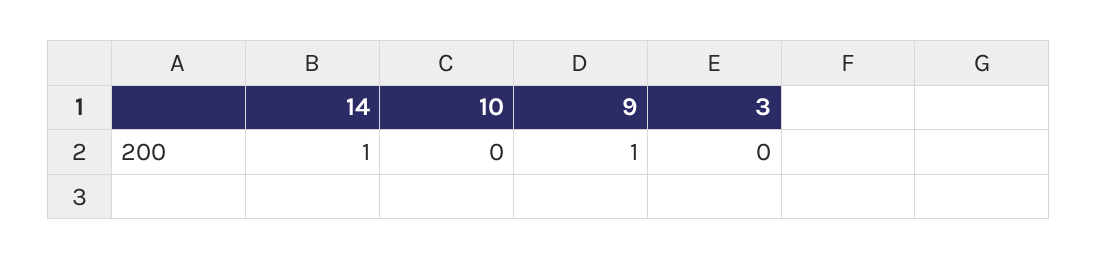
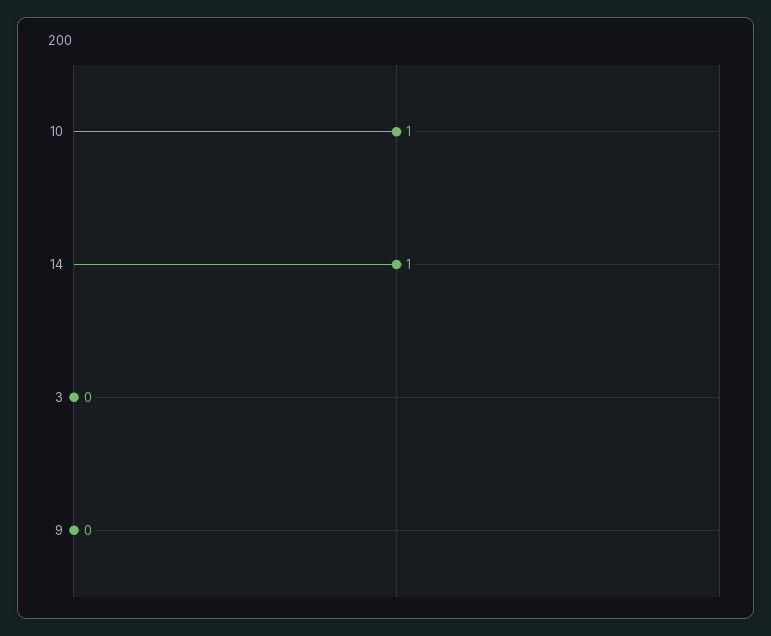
  {
    "14": 1,
-   "10": 0,
+   "10": 1,
-   "9": 1,
+   "9": 0,
    "3": 0
  }

